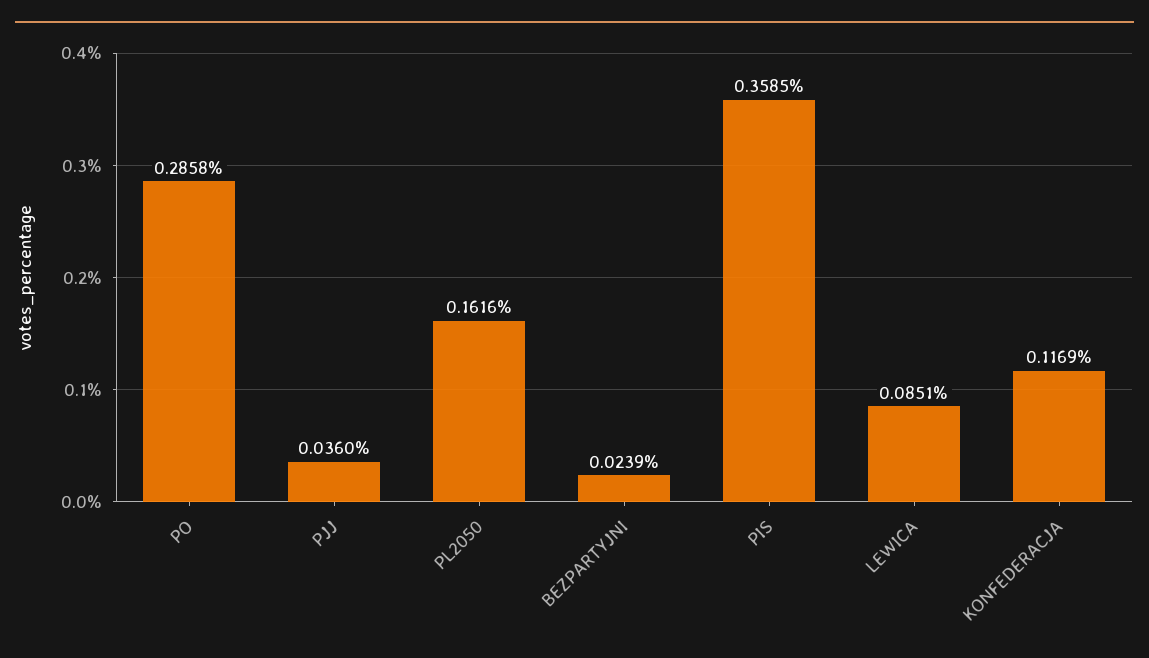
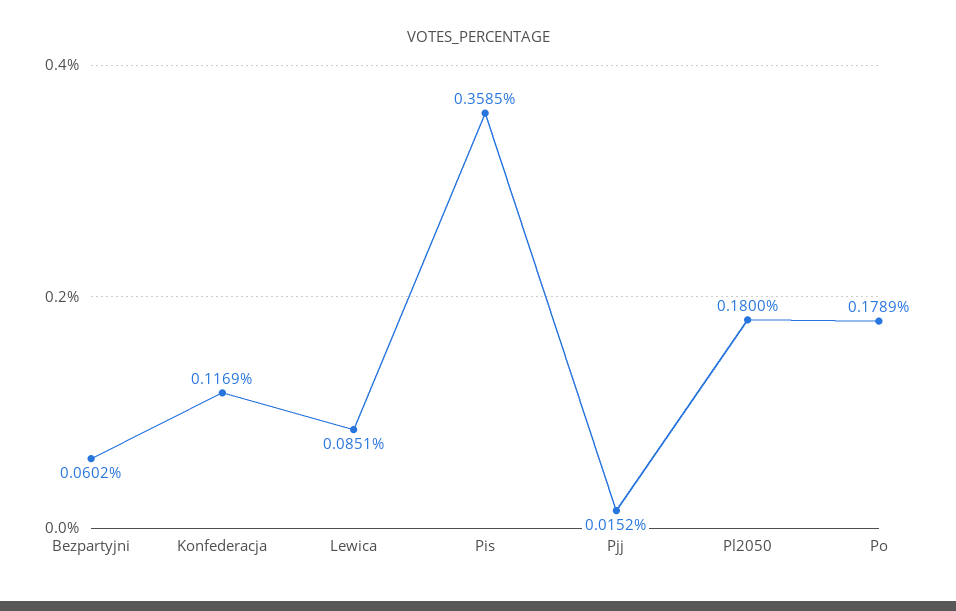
  {
-   "PO": 0.2858,
+   "PO": 0.1789,
-   "PJJ": 0.036,
+   "PJJ": 0.0152,
-   "PL2050": 0.1616,
+   "PL2050": 0.18,
-   "BEZPARTYJNI": 0.0239,
+   "BEZPARTYJNI": 0.0602,
    "PIS": 0.3585,
    "LEWICA": 0.0851,
    "KONFEDERACJA": 0.1169
  }

